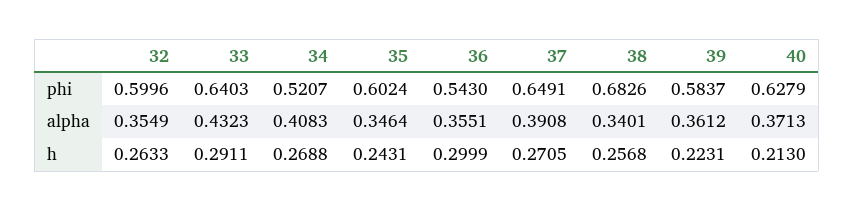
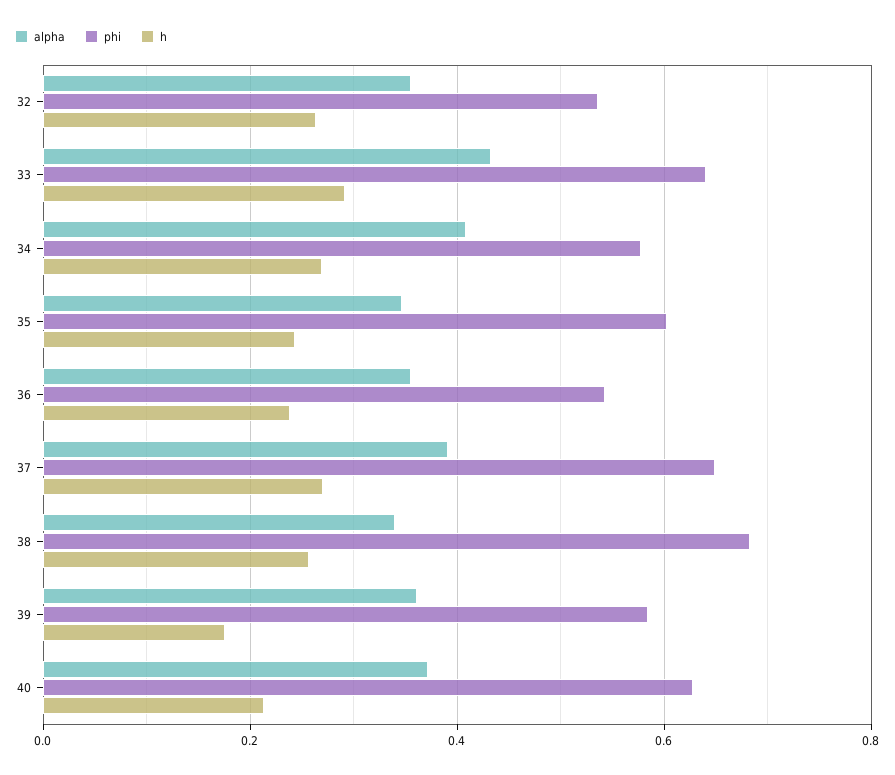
  {
    "phi": {
-     "32": 0.5996,
+     "32": 0.54,
      "33": 0.6403,
-     "34": 0.5207,
+     "34": 0.58,
      "35": 0.6024,
      "36": 0.543,
      "37": 0.6491,
      "38": 0.6826,
      "39": 0.5837,
      "40": 0.6279
    },
    "alpha": {
      "32": 0.3549,
      "33": 0.4323,
      "34": 0.4083,
      "35": 0.3464,
      "36": 0.3551,
      "37": 0.3908,
      "38": 0.3401,
      "39": 0.3612,
      "40": 0.3713
    },
    "h": {
      "32": 0.2633,
      "33": 0.2911,
      "34": 0.2688,
      "35": 0.2431,
-     "36": 0.2999,
+     "36": 0.24,
      "37": 0.2705,
      "38": 0.2568,
-     "39": 0.2231,
+     "39": 0.18,
      "40": 0.213
    }
  }

